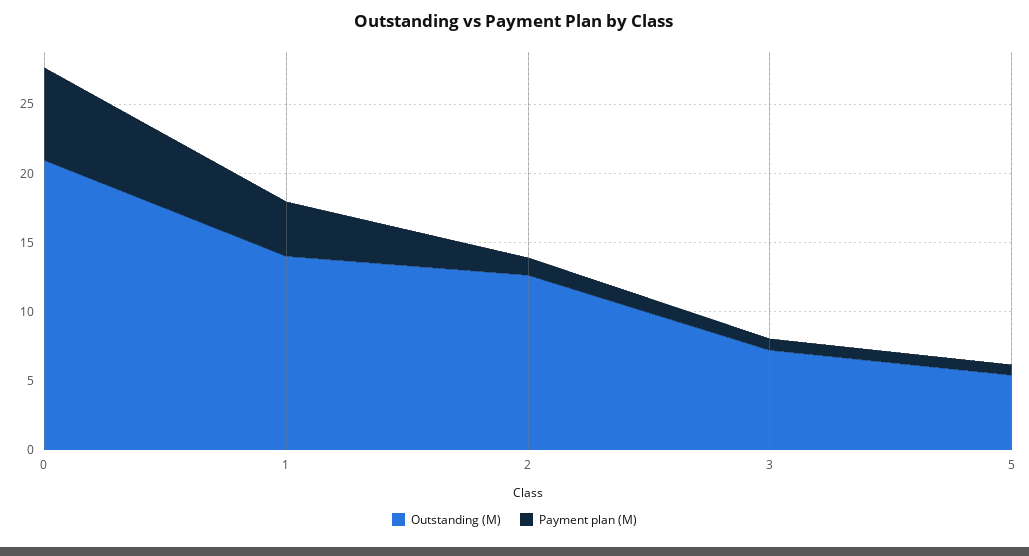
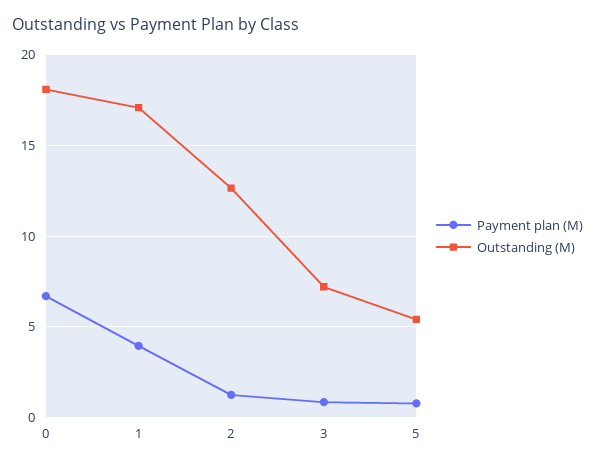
  {
    "Outstanding (M)": {
-     "0": 21,
+     "0": 18,
-     "1": 14,
+     "1": 17,
      "2": 12.5,
      "3": 7,
      "5": 5.5
    },
    "Payment plan (M)": {
      "0": 6.5,
      "1": 4,
      "2": 1,
      "3": 1,
      "5": 1
    }
  }

